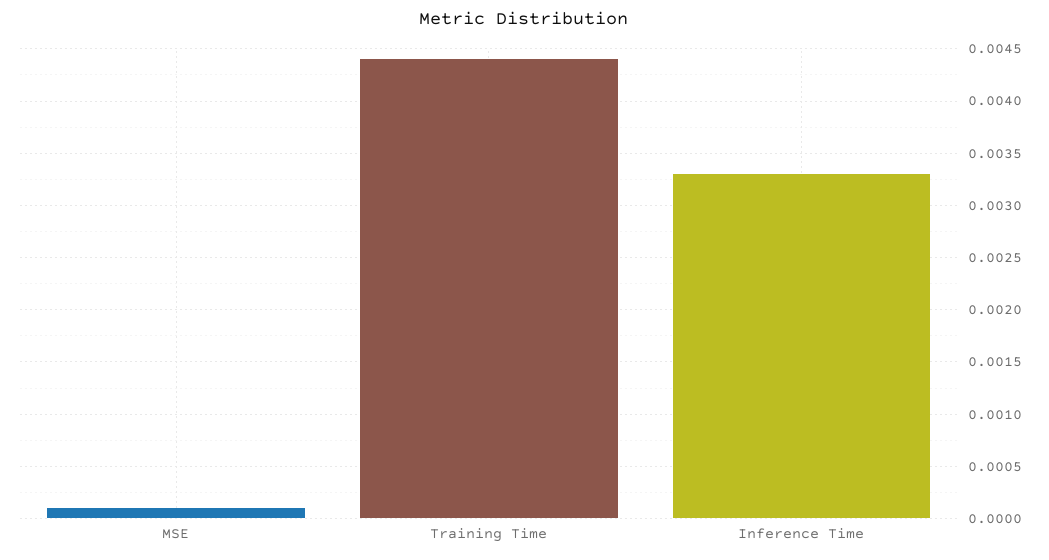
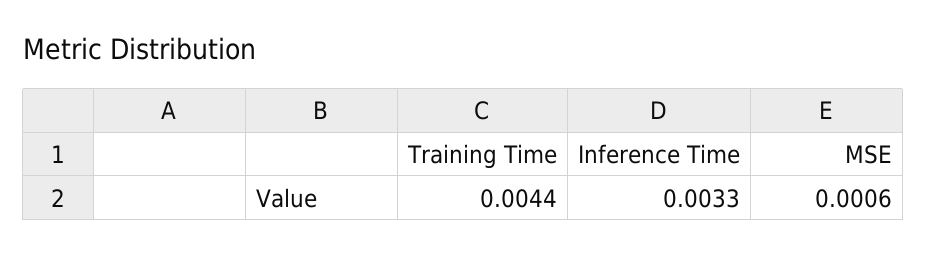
  {
-   "MSE": 0.0001,
+   "MSE": 0.0006,
    "Training Time": 0.0044,
    "Inference Time": 0.0033
  }

